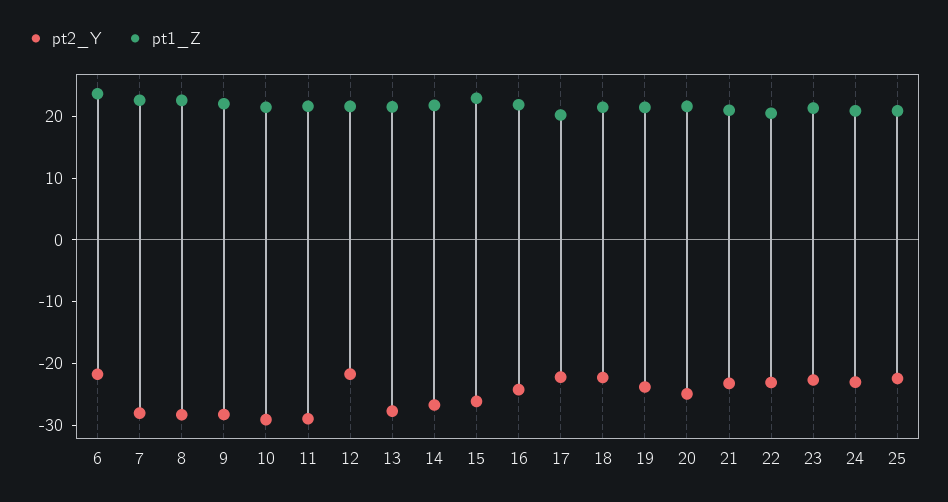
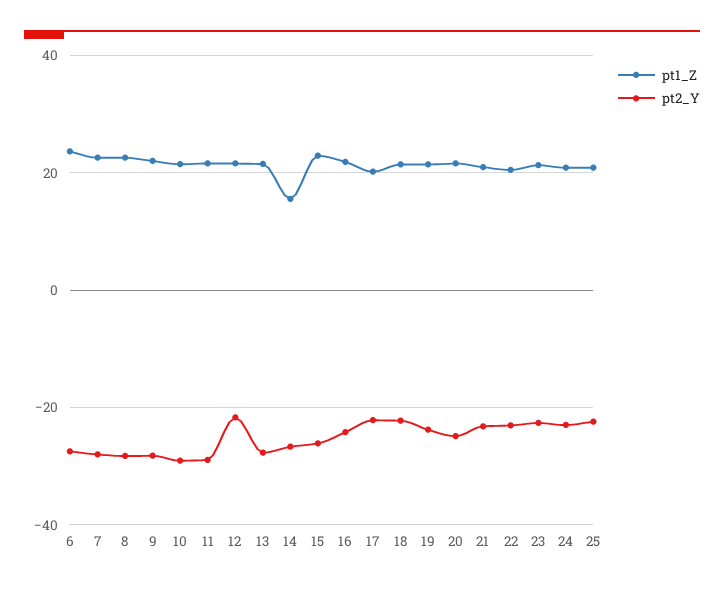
  {
    "pt2_Y": {
-     "6": -22,
+     "6": -28,
      "7": -28,
      "8": -28,
      "9": -28,
      "10": -30,
      "11": -28,
      "12": -22,
      "13": -28,
      "14": -26,
      "15": -26,
      "16": -24,
      "17": -22,
      "18": -22,
      "19": -24,
      "20": -24,
      "21": -24,
      "22": -24,
      "23": -22,
      "24": -22,
      "25": -22
    },
    "pt1_Z": {
      "6": 24,
      "7": 22,
      "8": 22,
      "9": 22,
      "10": 22,
      "11": 22,
      "12": 22,
      "13": 22,
-     "14": 22,
+     "14": 16,
      "15": 22,
      "16": 22,
      "17": 20,
      "18": 22,
      "19": 22,
      "20": 22,
      "21": 20,
      "22": 20,
      "23": 22,
      "24": 20,
      "25": 20
    }
  }

